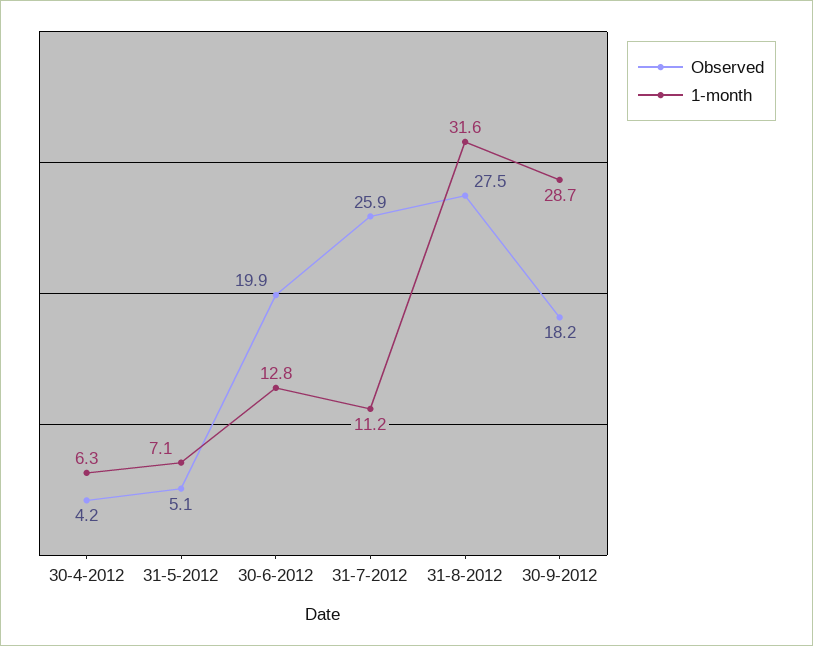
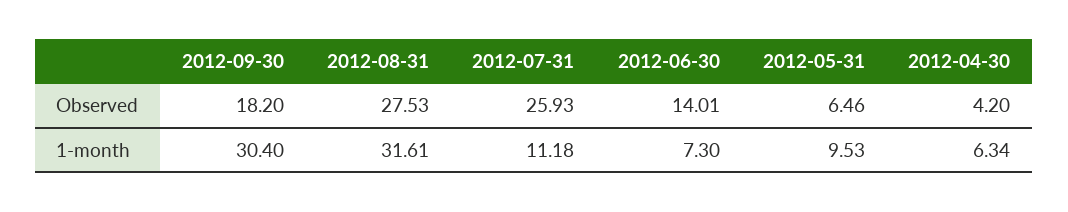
  {
    "Observed": {
      "30-4-2012": 4.2,
-     "31-5-2012": 5.1,
+     "31-5-2012": 6.46,
-     "30-6-2012": 19.9,
+     "30-6-2012": 14.01,
      "31-7-2012": 25.93,
      "31-8-2012": 27.53,
      "30-9-2012": 18.2
    },
    "1-month": {
      "30-4-2012": 6.34,
-     "31-5-2012": 7.1,
+     "31-5-2012": 9.53,
-     "30-6-2012": 12.8,
+     "30-6-2012": 7.3,
      "31-7-2012": 11.18,
      "31-8-2012": 31.61,
-     "30-9-2012": 28.7
+     "30-9-2012": 30.4
    }
  }

